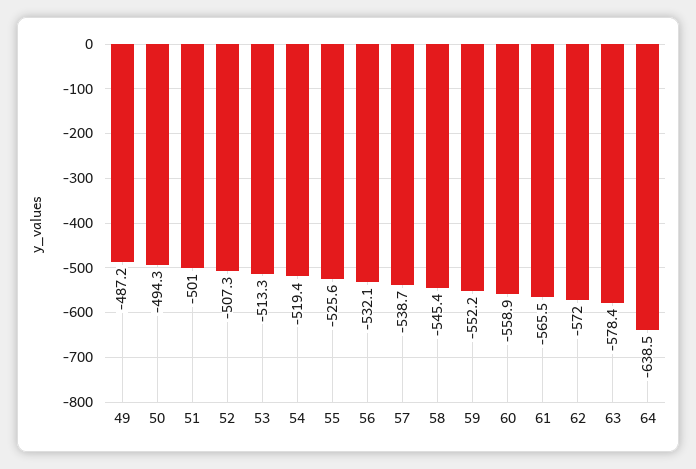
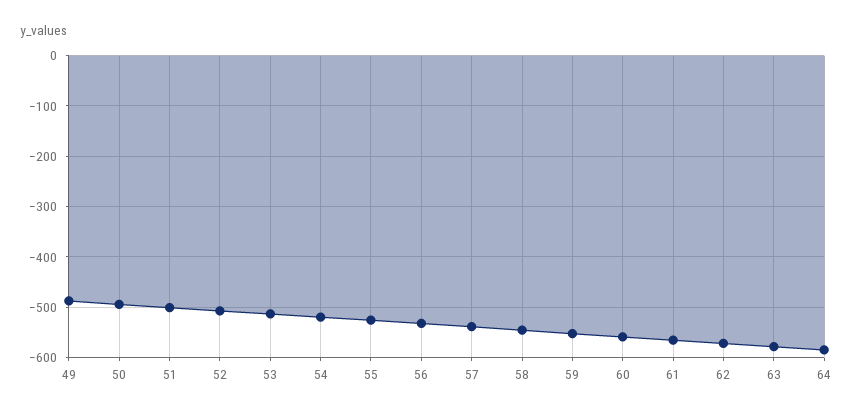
  {
    "49": -487.2,
    "50": -494.3,
    "51": -501,
    "52": -507.3,
    "53": -513.3,
    "54": -519.4,
    "55": -525.6,
    "56": -532.1,
    "57": -538.7,
    "58": -545.4,
    "59": -552.2,
    "60": -558.9,
    "61": -565.5,
    "62": -572,
    "63": -578.4,
-   "64": -638.5
+   "64": -580
  }

